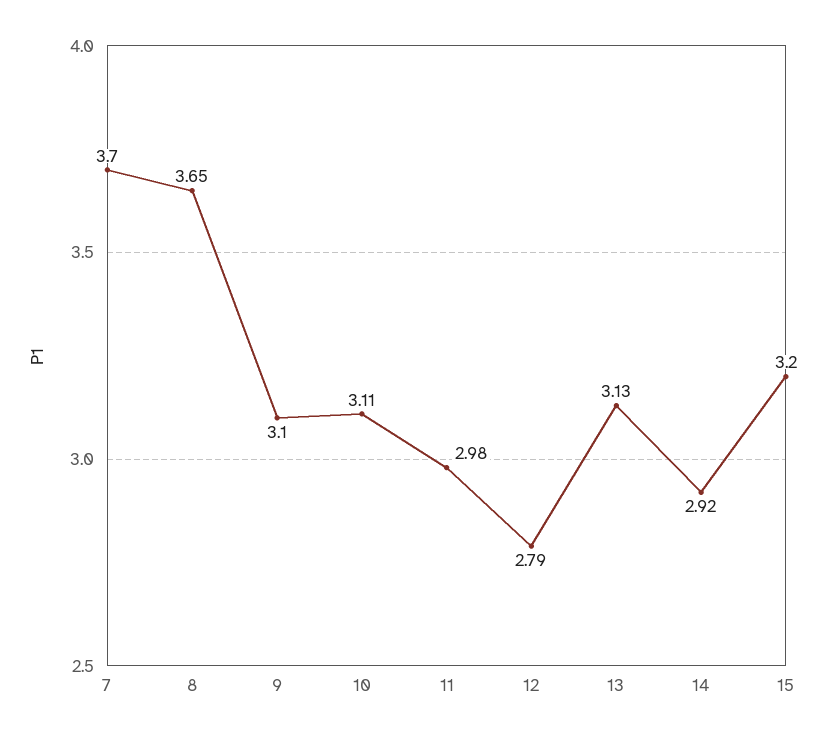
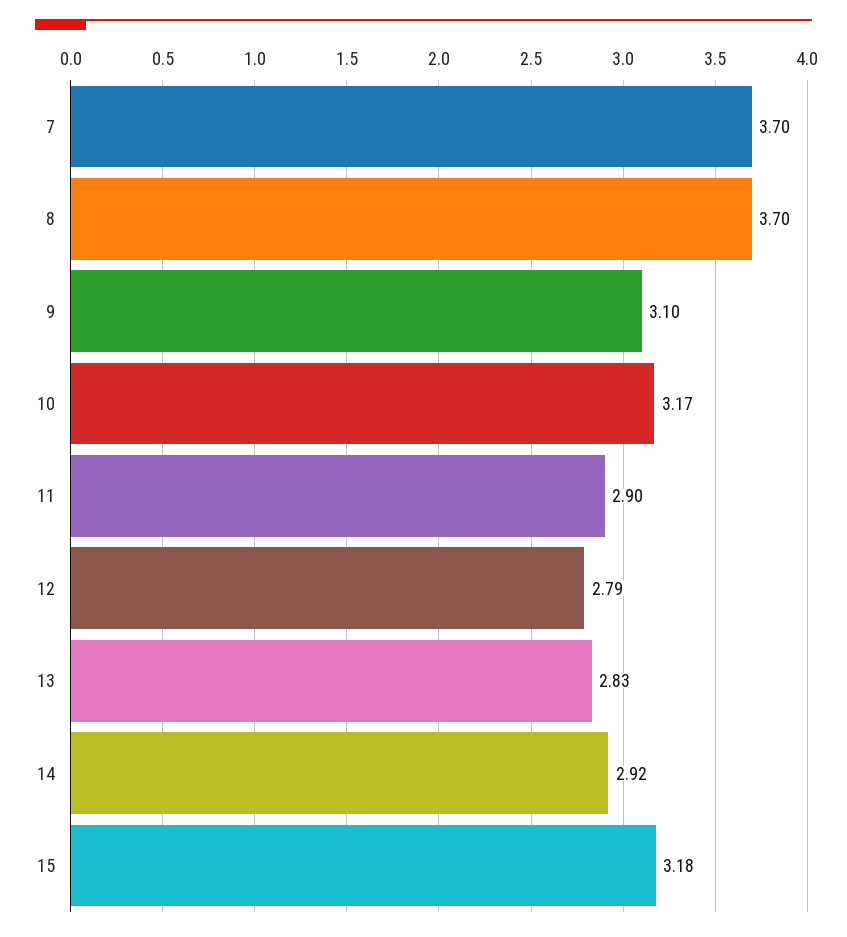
  {
    "7": 3.7,
-   "8": 3.65,
+   "8": 3.7,
    "9": 3.1,
-   "10": 3.11,
+   "10": 3.17,
-   "11": 2.98,
+   "11": 2.9,
    "12": 2.79,
-   "13": 3.13,
+   "13": 2.83,
    "14": 2.92,
-   "15": 3.2
+   "15": 3.18
  }

